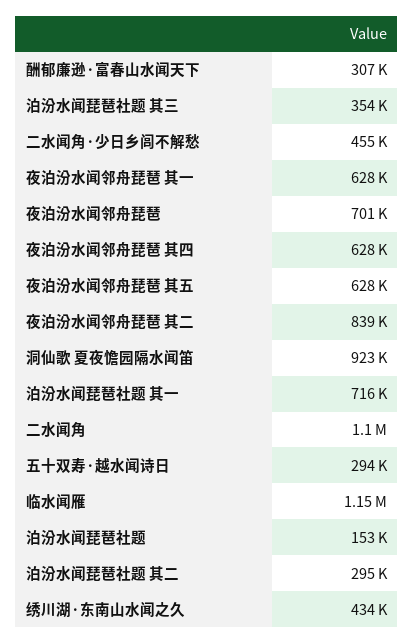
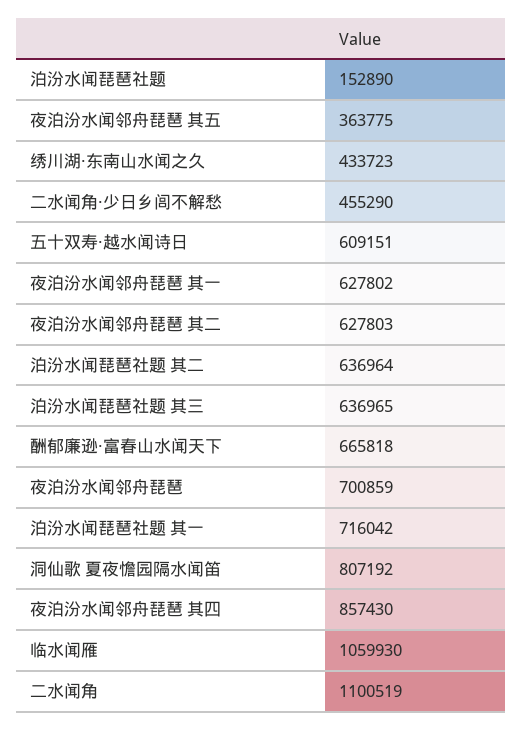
  {
-   "酬郁廉逊·富春山水闻天下": 307000,
+   "酬郁廉逊·富春山水闻天下": 665818,
-   "泊汾水闻琵琶社题 其三": 354000,
+   "泊汾水闻琵琶社题 其三": 636965,
    "二水闻角·少日乡闾不解愁": 455290,
    "夜泊汾水闻邻舟琵琶 其一": 627802,
    "夜泊汾水闻邻舟琵琶": 700859,
-   "夜泊汾水闻邻舟琵琶 其四": 628000,
+   "夜泊汾水闻邻舟琵琶 其四": 857430,
-   "夜泊汾水闻邻舟琵琶 其五": 628000,
+   "夜泊汾水闻邻舟琵琶 其五": 363775,
-   "夜泊汾水闻邻舟琵琶 其二": 839000,
+   "夜泊汾水闻邻舟琵琶 其二": 627803,
-   "洞仙歌 夏夜憺园隔水闻笛": 923000,
+   "洞仙歌 夏夜憺园隔水闻笛": 807192,
    "泊汾水闻琵琶社题 其一": 716042,
    "二水闻角": 1100519,
-   "五十双寿·越水闻诗日": 294000,
+   "五十双寿·越水闻诗日": 609151,
-   "临水闻雁": 1150000,
+   "临水闻雁": 1059930,
    "泊汾水闻琵琶社题": 152890,
-   "泊汾水闻琵琶社题 其二": 295000,
+   "泊汾水闻琵琶社题 其二": 636964,
    "绣川湖·东南山水闻之久": 433723
  }

